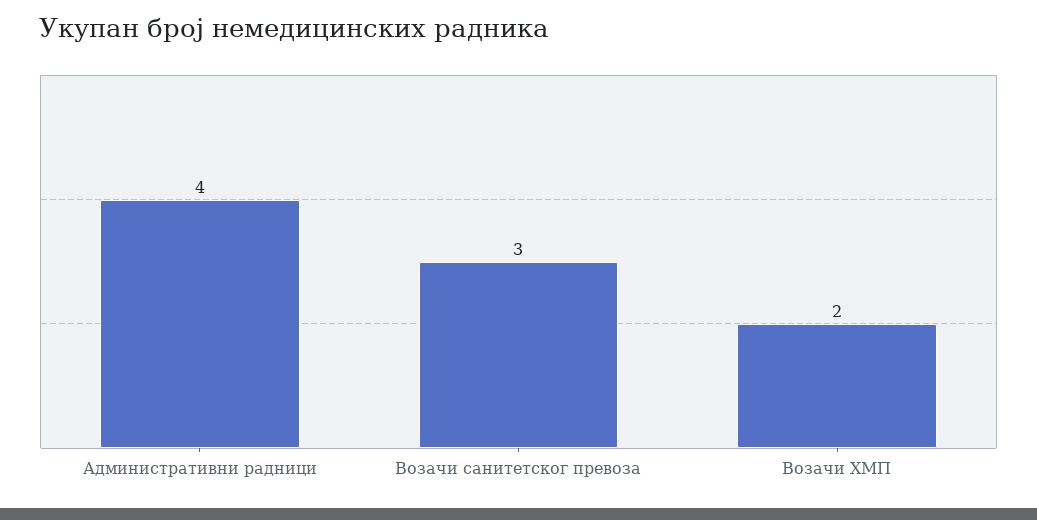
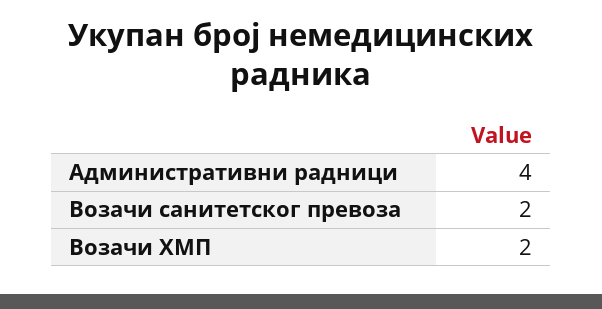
  {
    "Административни радници": 4,
-   "Возачи санитетског превоза": 3,
+   "Возачи санитетског превоза": 2,
    "Возачи ХМП": 2
  }

